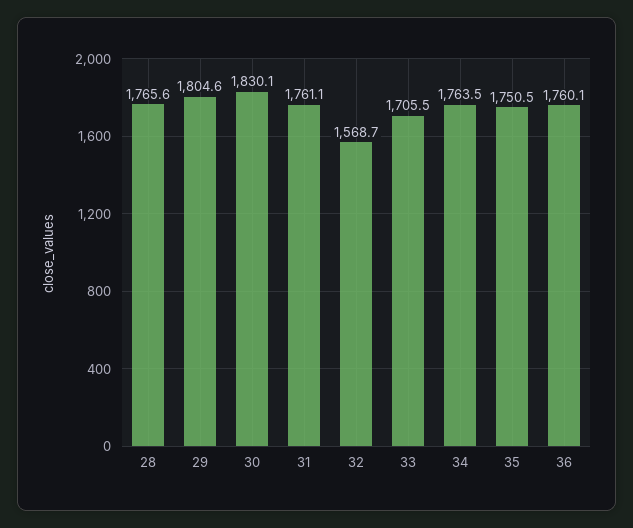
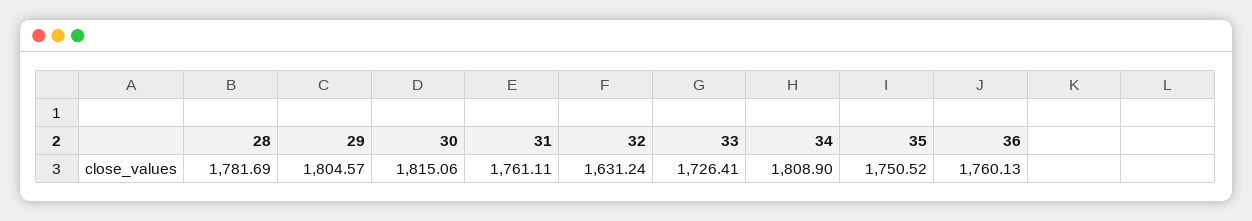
  {
-   "28": 1765.6,
+   "28": 1781.69,
    "29": 1804.57,
-   "30": 1830.1,
+   "30": 1815.06,
    "31": 1761.11,
-   "32": 1568.7,
+   "32": 1631.24,
-   "33": 1705.5,
+   "33": 1726.41,
-   "34": 1763.5,
+   "34": 1808.9,
    "35": 1750.52,
    "36": 1760.13
  }

